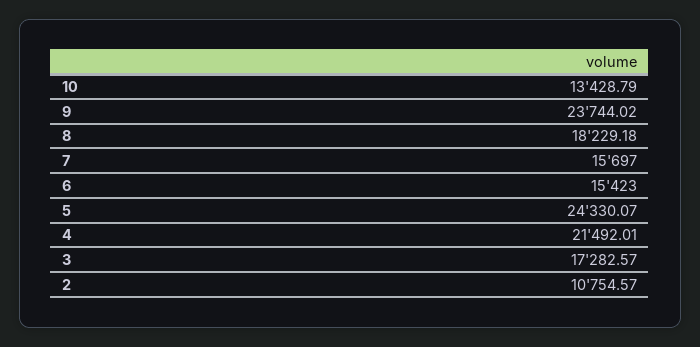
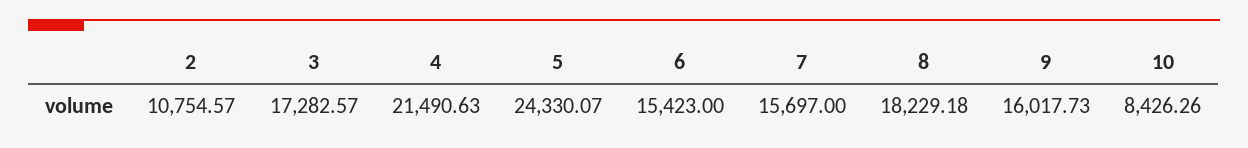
  {
-   "10": 13428.79,
+   "10": 8426.26,
-   "9": 23744.02,
+   "9": 16017.73,
    "8": 18229.18,
    "7": 15697,
    "6": 15423,
    "5": 24330.07,
-   "4": 21492.01,
+   "4": 21490.63,
    "3": 17282.57,
    "2": 10754.57
  }

